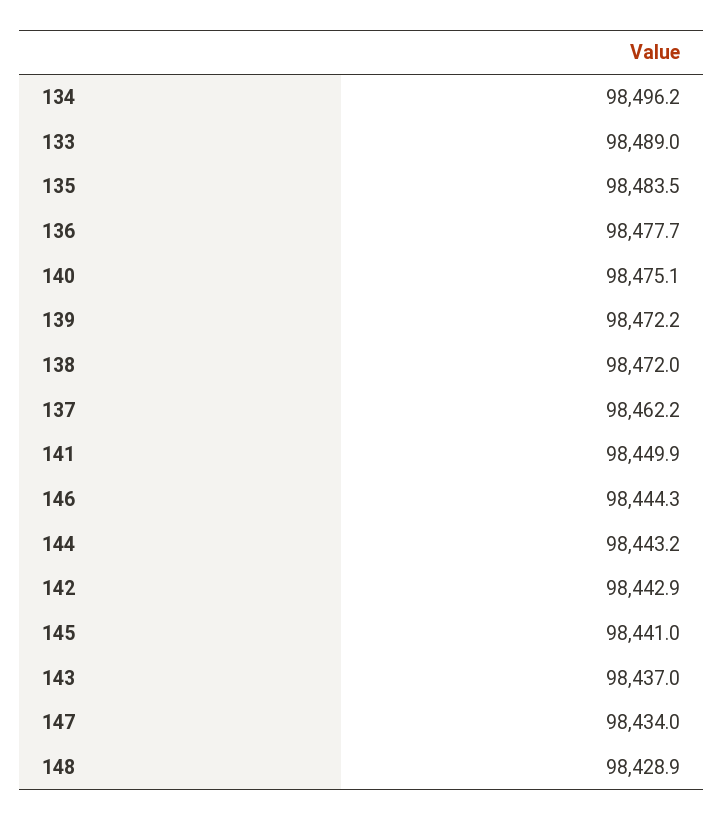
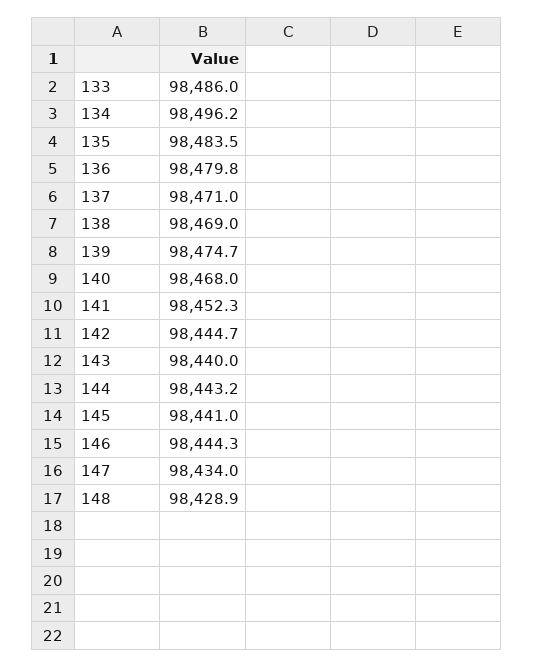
  {
    "134": 98496.2,
-   "133": 98489,
+   "133": 98486,
    "135": 98483.5,
-   "136": 98477.7,
+   "136": 98479.8,
-   "140": 98475.1,
+   "140": 98468,
-   "139": 98472.2,
+   "139": 98474.7,
-   "138": 98472,
+   "138": 98469,
-   "137": 98462.2,
+   "137": 98471,
-   "141": 98449.9,
+   "141": 98452.3,
    "146": 98444.3,
    "144": 98443.2,
-   "142": 98442.9,
+   "142": 98444.7,
    "145": 98441,
-   "143": 98437,
+   "143": 98440,
    "147": 98434,
    "148": 98428.9
  }

